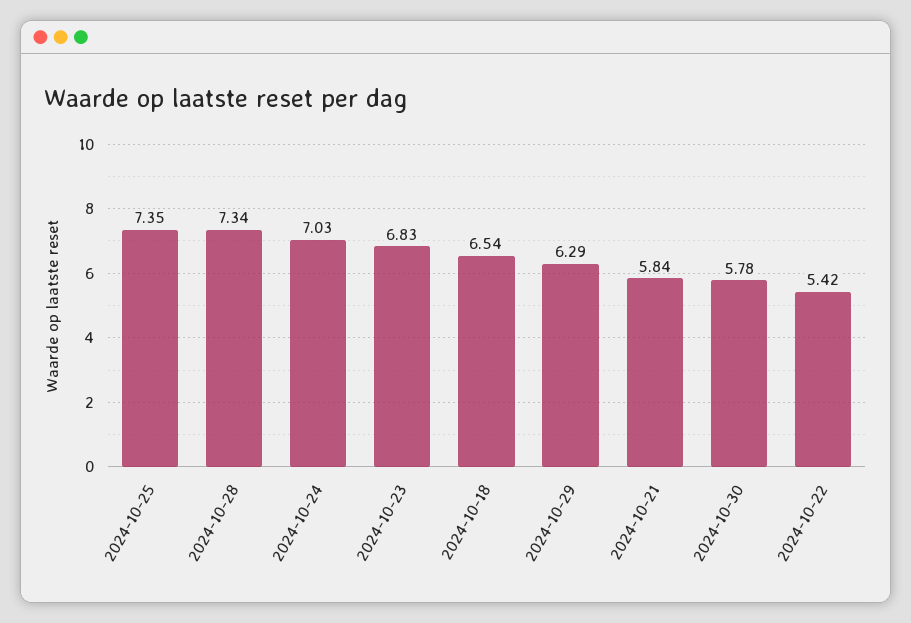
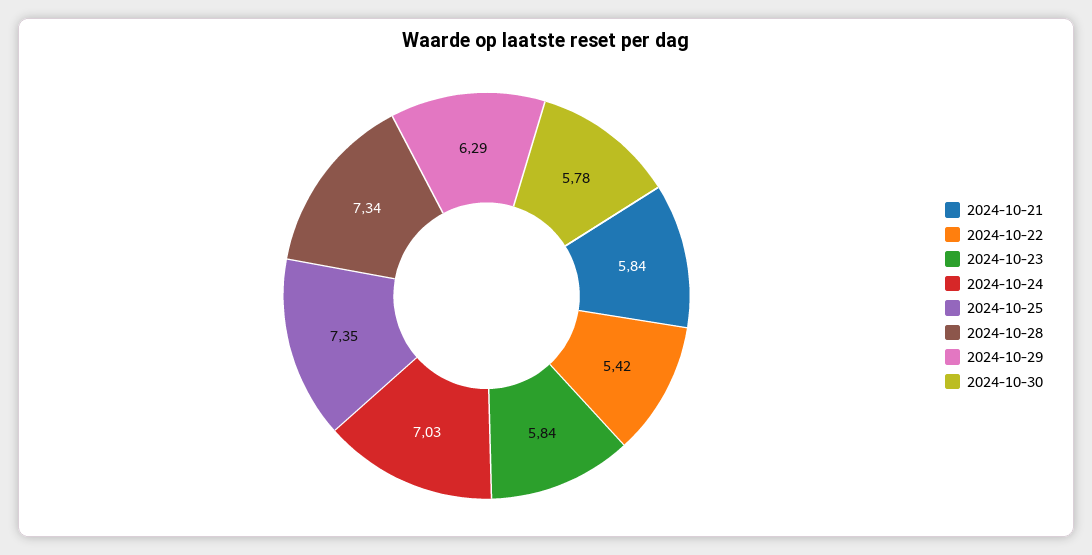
  {
    "2024-10-25": 7.35,
    "2024-10-28": 7.34,
    "2024-10-24": 7.03,
-   "2024-10-23": 6.83,
+   "2024-10-23": 5.84,
-   "2024-10-18": 6.54,
    "2024-10-29": 6.29,
    "2024-10-21": 5.84,
    "2024-10-30": 5.78,
    "2024-10-22": 5.42
  }

